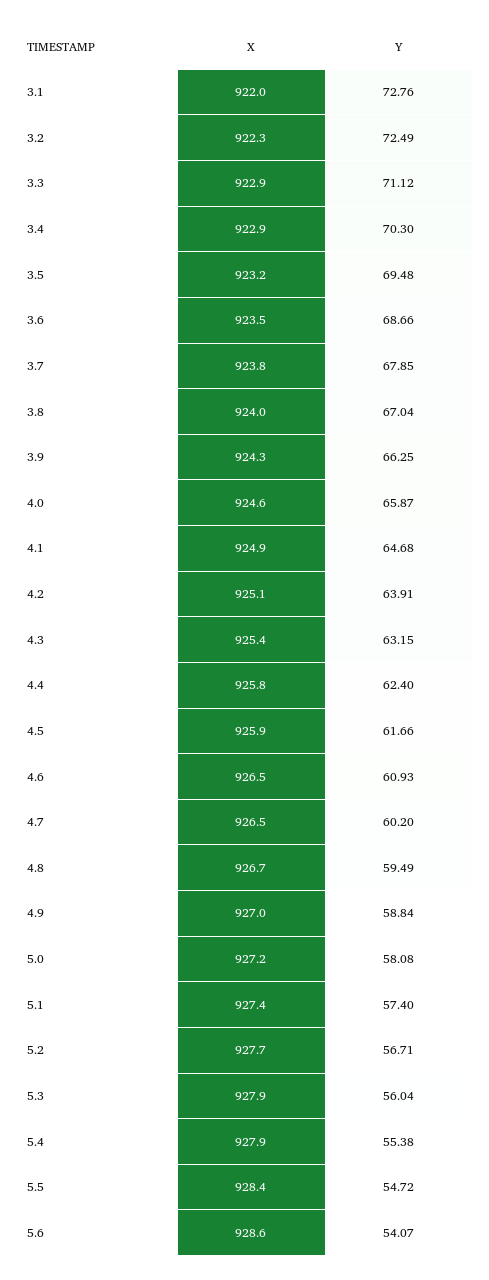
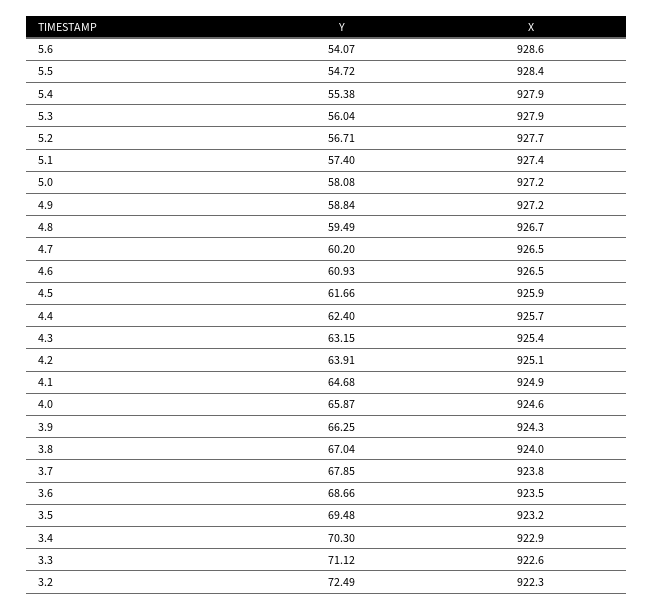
  {
    "X": {
-     "3.1": 922,
      "3.2": 922.3,
-     "3.3": 922.9,
+     "3.3": 922.6,
      "3.4": 922.9,
      "3.5": 923.2,
      "3.6": 923.5,
      "3.7": 923.8,
      "3.8": 924,
      "3.9": 924.3,
      "4.0": 924.6,
      "4.1": 924.9,
      "4.2": 925.1,
      "4.3": 925.4,
-     "4.4": 925.8,
+     "4.4": 925.7,
      "4.5": 925.9,
      "4.6": 926.5,
      "4.7": 926.5,
      "4.8": 926.7,
-     "4.9": 927,
+     "4.9": 927.2,
      "5.0": 927.2,
      "5.1": 927.4,
      "5.2": 927.7,
      "5.3": 927.9,
      "5.4": 927.9,
      "5.5": 928.4,
      "5.6": 928.6
    },
    "Y": {
-     "3.1": 72.76,
      "3.2": 72.49,
      "3.3": 71.12,
      "3.4": 70.3,
      "3.5": 69.48,
      "3.6": 68.66,
      "3.7": 67.85,
      "3.8": 67.04,
      "3.9": 66.25,
      "4.0": 65.87,
      "4.1": 64.68,
      "4.2": 63.91,
      "4.3": 63.15,
      "4.4": 62.4,
      "4.5": 61.66,
      "4.6": 60.93,
      "4.7": 60.2,
      "4.8": 59.49,
      "4.9": 58.84,
      "5.0": 58.08,
      "5.1": 57.4,
      "5.2": 56.71,
      "5.3": 56.04,
      "5.4": 55.38,
      "5.5": 54.72,
      "5.6": 54.07
    }
  }

